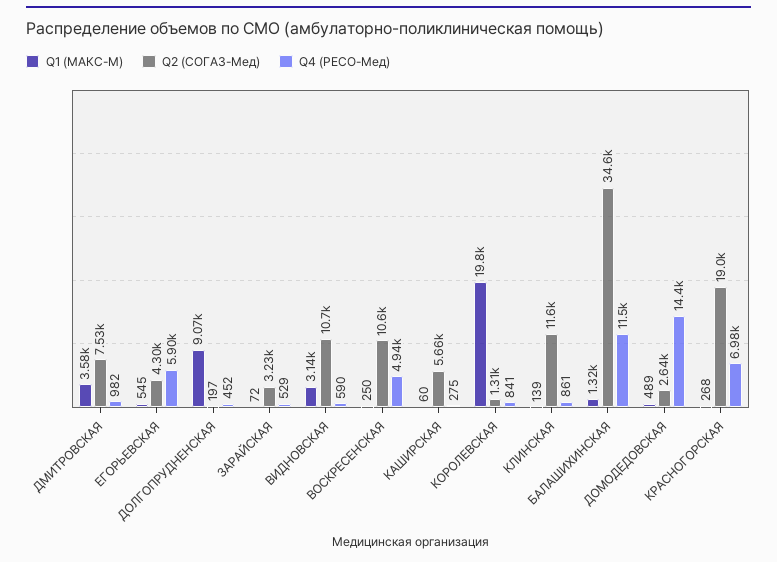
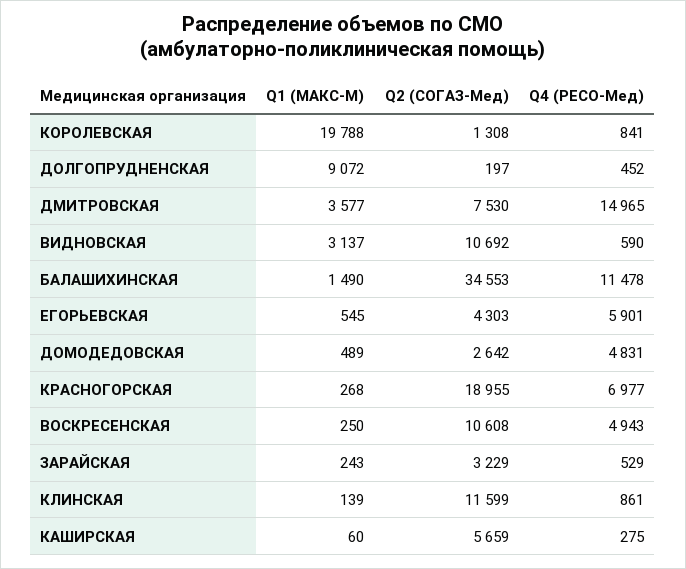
  {
    "Q1 (МАКС-М)": {
      "ДМИТРОВСКАЯ": 3577,
      "ЕГОРЬЕВСКАЯ": 545,
      "ДОЛГОПРУДНЕНСКАЯ": 9072,
-     "ЗАРАЙСКАЯ": 72,
+     "ЗАРАЙСКАЯ": 243,
      "ВИДНОВСКАЯ": 3137,
      "ВОСКРЕСЕНСКАЯ": 250,
      "КАШИРСКАЯ": 60,
      "КОРОЛЕВСКАЯ": 19788,
      "КЛИНСКАЯ": 139,
-     "БАЛАШИХИНСКАЯ": 1320,
+     "БАЛАШИХИНСКАЯ": 1490,
      "ДОМОДЕДОВСКАЯ": 489,
      "КРАСНОГОРСКАЯ": 268
    },
    "Q2 (СОГАЗ-Мед)": {
      "ДМИТРОВСКАЯ": 7530,
      "ЕГОРЬЕВСКАЯ": 4303,
      "ДОЛГОПРУДНЕНСКАЯ": 197,
      "ЗАРАЙСКАЯ": 3229,
      "ВИДНОВСКАЯ": 10692,
      "ВОСКРЕСЕНСКАЯ": 10608,
      "КАШИРСКАЯ": 5659,
      "КОРОЛЕВСКАЯ": 1308,
      "КЛИНСКАЯ": 11599,
      "БАЛАШИХИНСКАЯ": 34553,
      "ДОМОДЕДОВСКАЯ": 2642,
      "КРАСНОГОРСКАЯ": 18955
    },
    "Q4 (РЕСО-Мед)": {
-     "ДМИТРОВСКАЯ": 982,
+     "ДМИТРОВСКАЯ": 14965,
      "ЕГОРЬЕВСКАЯ": 5901,
      "ДОЛГОПРУДНЕНСКАЯ": 452,
      "ЗАРАЙСКАЯ": 529,
      "ВИДНОВСКАЯ": 590,
      "ВОСКРЕСЕНСКАЯ": 4943,
      "КАШИРСКАЯ": 275,
      "КОРОЛЕВСКАЯ": 841,
      "КЛИНСКАЯ": 861,
      "БАЛАШИХИНСКАЯ": 11478,
-     "ДОМОДЕДОВСКАЯ": 14400,
+     "ДОМОДЕДОВСКАЯ": 4831,
      "КРАСНОГОРСКАЯ": 6977
    }
  }

